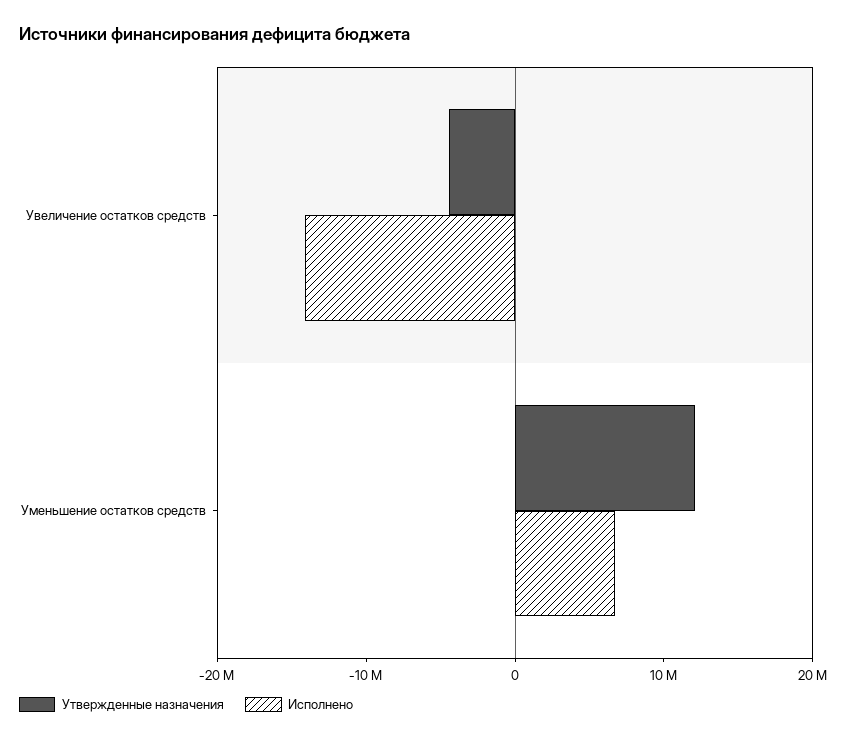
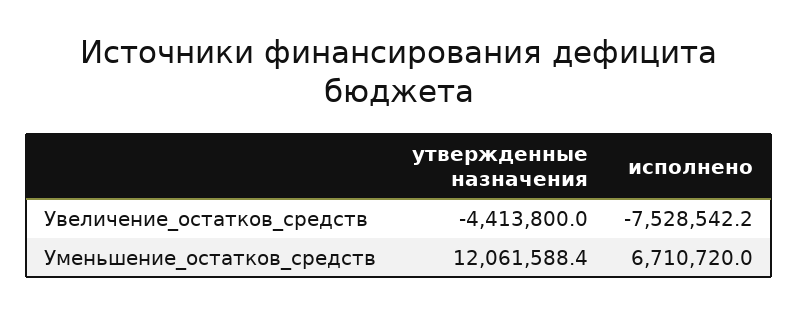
  {
    "Утвержденные назначения": {
      "Увеличение остатков средств": -4413800,
      "Уменьшение остатков средств": 12061588.4
    },
    "Исполнено": {
-     "Увеличение остатков средств": -14000000,
+     "Увеличение остатков средств": -7528542.2,
      "Уменьшение остатков средств": 6710720
    }
  }

